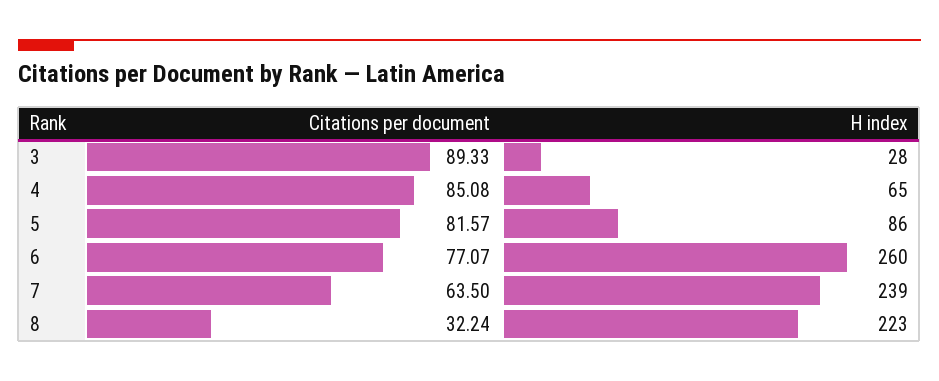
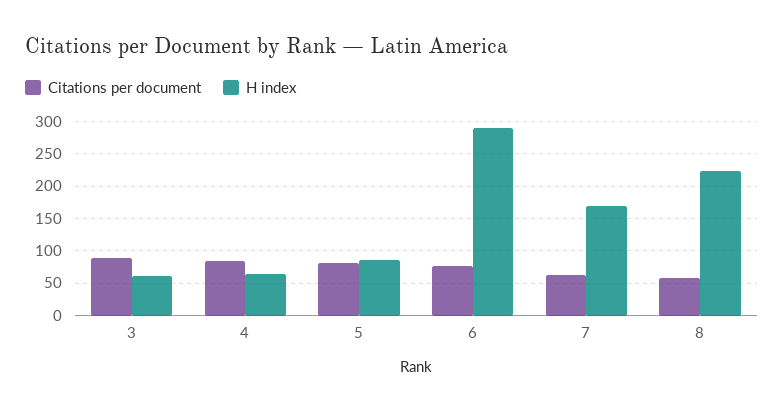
  {
    "Citations per document": {
      "3": 89.33,
      "4": 85.08,
      "5": 81.57,
      "6": 77.07,
      "7": 63.5,
-     "8": 32.24
+     "8": 60
    },
    "H index": {
-     "3": 28,
+     "3": 60,
      "4": 65,
      "5": 86,
-     "6": 260,
+     "6": 290,
-     "7": 239,
+     "7": 170,
      "8": 223
    }
  }

